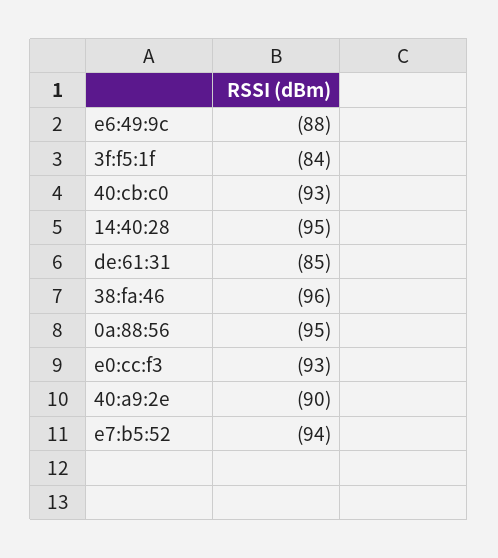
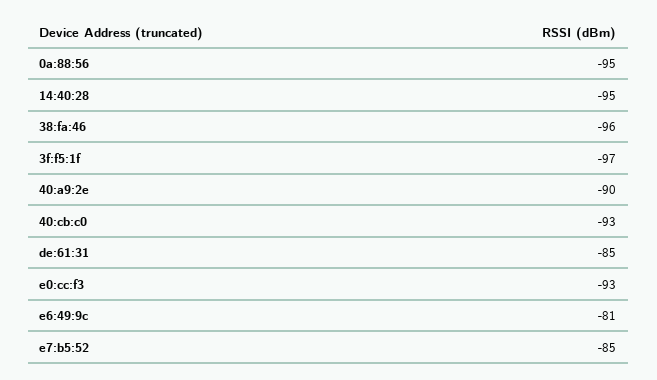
  {
-   "e6:49:9c": -88,
+   "e6:49:9c": -81,
-   "3f:f5:1f": -84,
+   "3f:f5:1f": -97,
    "40:cb:c0": -93,
    "14:40:28": -95,
    "de:61:31": -85,
    "38:fa:46": -96,
    "0a:88:56": -95,
    "e0:cc:f3": -93,
    "40:a9:2e": -90,
-   "e7:b5:52": -94
+   "e7:b5:52": -85
  }

